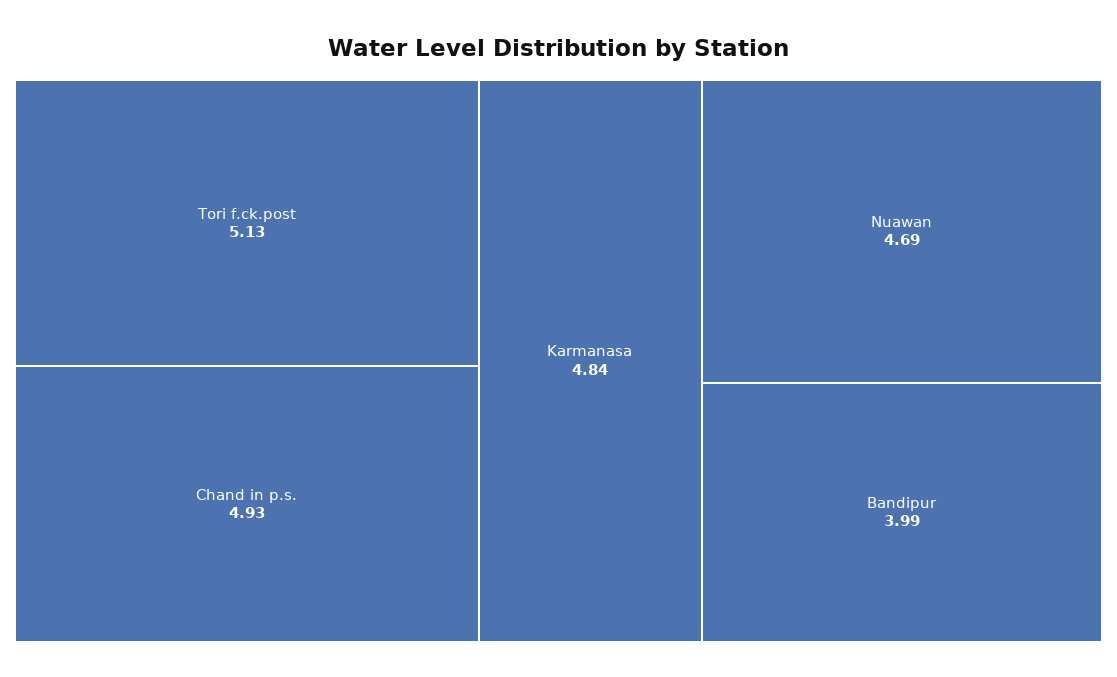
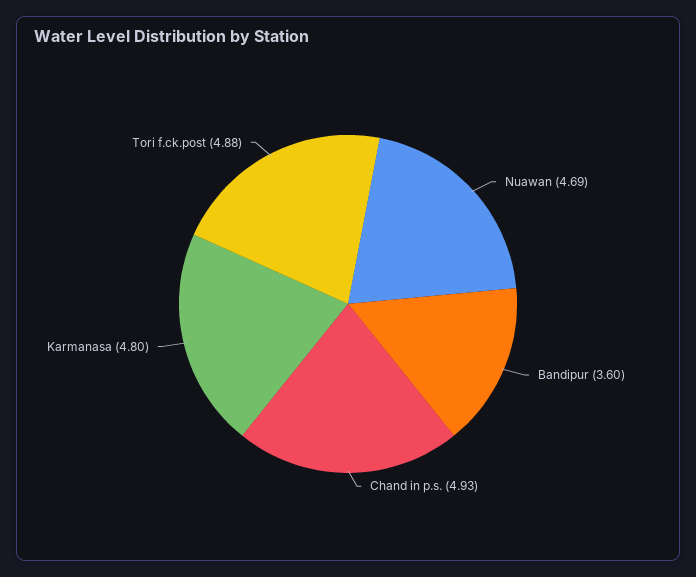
  {
-   "Tori f.ck.post": 5.13,
+   "Tori f.ck.post": 4.88,
    "Chand in p.s.": 4.93,
-   "Karmanasa": 4.84,
+   "Karmanasa": 4.8,
    "Nuawan": 4.69,
-   "Bandipur": 3.99
+   "Bandipur": 3.6
  }

